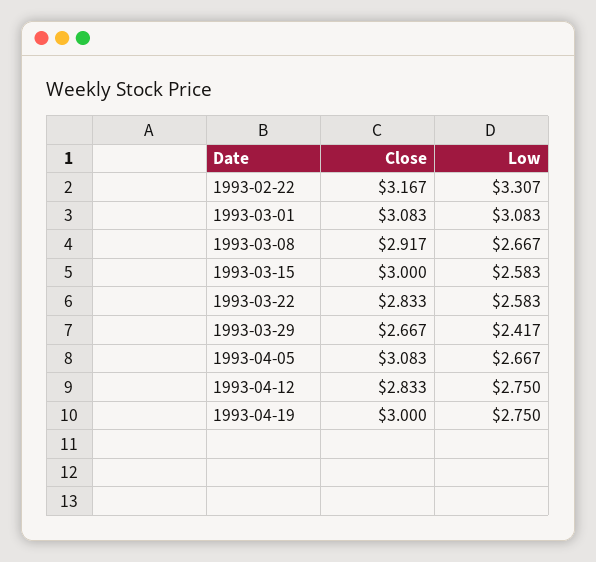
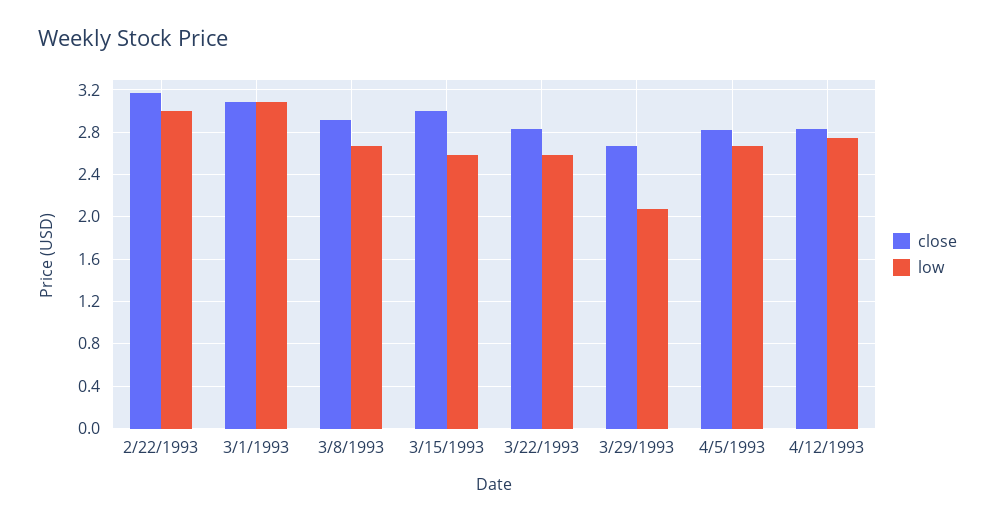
  {
    "Close": {
      "1993-02-22": 3.167,
      "1993-03-01": 3.083,
      "1993-03-08": 2.917,
      "1993-03-15": 3,
      "1993-03-22": 2.833,
      "1993-03-29": 2.667,
-     "1993-04-05": 3.083,
+     "1993-04-05": 2.8,
-     "1993-04-12": 2.833,
+     "1993-04-12": 2.833
-     "1993-04-19": 3
    },
    "Low": {
-     "1993-02-22": 3.307,
+     "1993-02-22": 3,
      "1993-03-01": 3.083,
      "1993-03-08": 2.667,
      "1993-03-15": 2.583,
      "1993-03-22": 2.583,
-     "1993-03-29": 2.417,
+     "1993-03-29": 2.1,
      "1993-04-05": 2.667,
-     "1993-04-12": 2.75,
+     "1993-04-12": 2.75
-     "1993-04-19": 2.75
    }
  }

